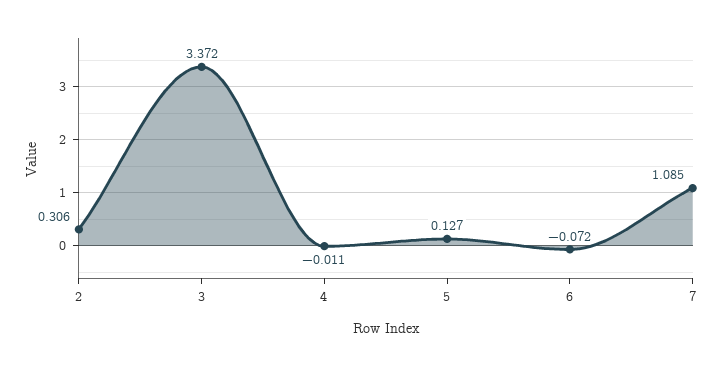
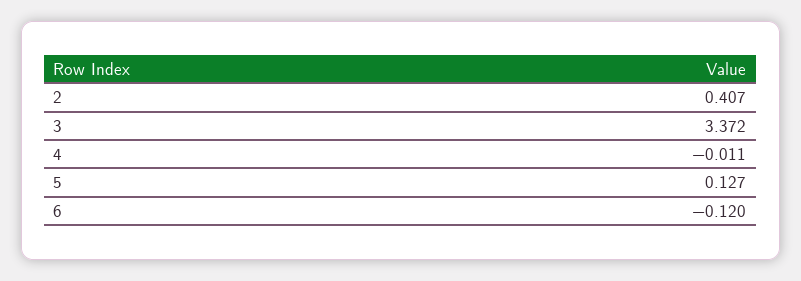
  {
-   "2": 0.306,
+   "2": 0.407,
    "3": 3.372,
    "4": -0.011,
    "5": 0.127,
-   "6": -0.072,
+   "6": -0.12
-   "7": 1.085
  }

